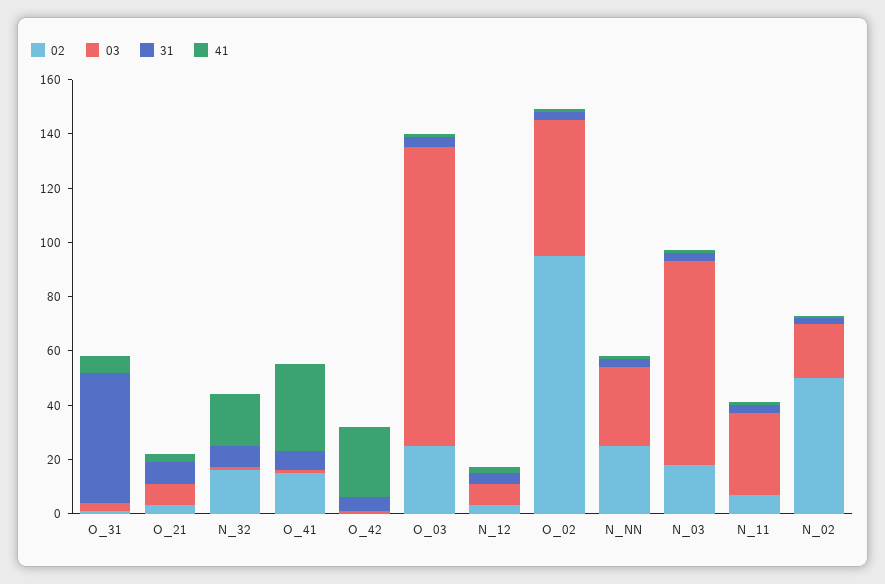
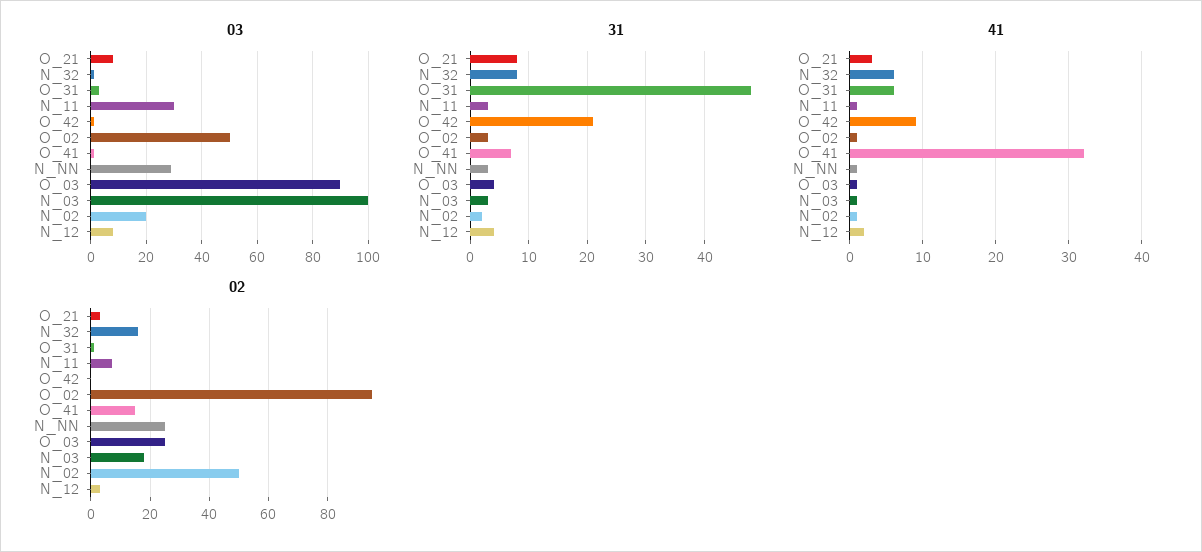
  {
    "02": {
      "O_31": 0,
      "O_21": 5,
      "N_32": 15,
      "O_41": 15,
      "O_42": 0,
      "O_03": 25,
      "N_12": 5,
      "O_02": 95,
      "N_NN": 25,
      "N_03": 20,
      "N_11": 5,
      "N_02": 50
    },
    "03": {
      "O_31": 5,
      "O_21": 10,
      "N_32": 0,
      "O_41": 0,
      "O_42": 0,
-     "O_03": 110,
+     "O_03": 90,
      "N_12": 10,
      "O_02": 50,
      "N_NN": 30,
-     "N_03": 75,
+     "N_03": 100,
      "N_11": 30,
      "N_02": 20
    },
    "31": {
      "O_31": 50,
      "O_21": 10,
      "N_32": 10,
      "O_41": 5,
-     "O_42": 5,
+     "O_42": 20,
      "O_03": 5,
      "N_12": 5,
      "O_02": 5,
      "N_NN": 5,
      "N_03": 5,
      "N_11": 5,
      "N_02": 0
    },
    "41": {
      "O_31": 6,
      "O_21": 3,
-     "N_32": 20,
+     "N_32": 6,
      "O_41": 32,
-     "O_42": 25,
+     "O_42": 9,
      "O_03": 1,
      "N_12": 2,
      "O_02": 1,
      "N_NN": 1,
      "N_03": 1,
      "N_11": 1,
      "N_02": 1
    }
  }

